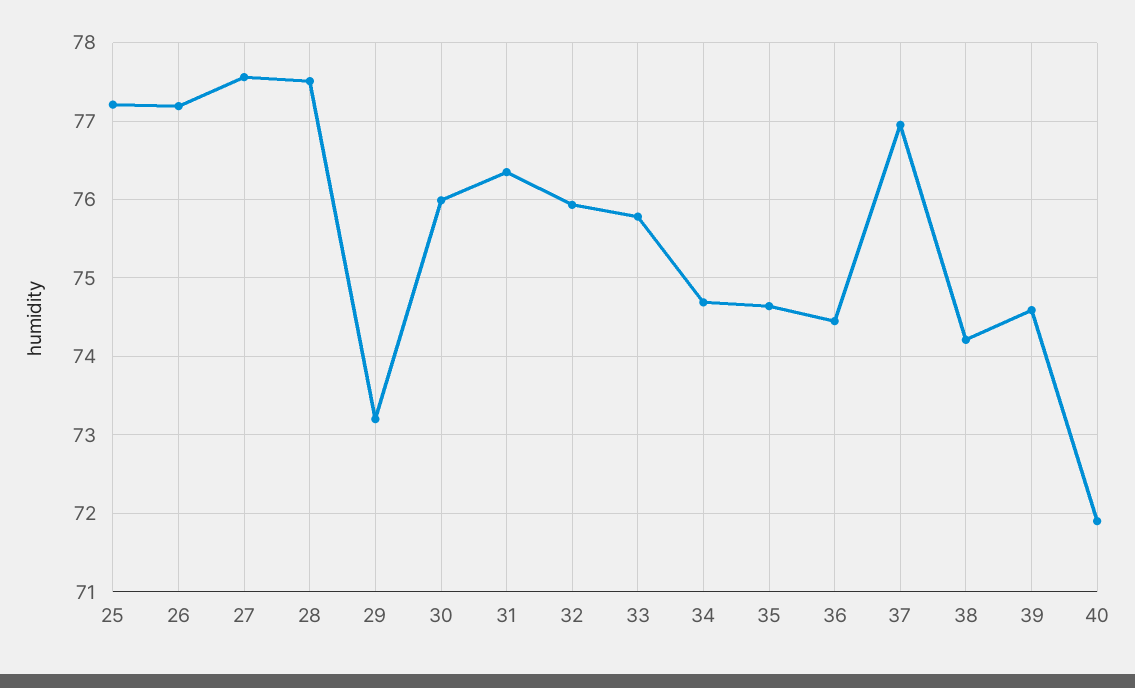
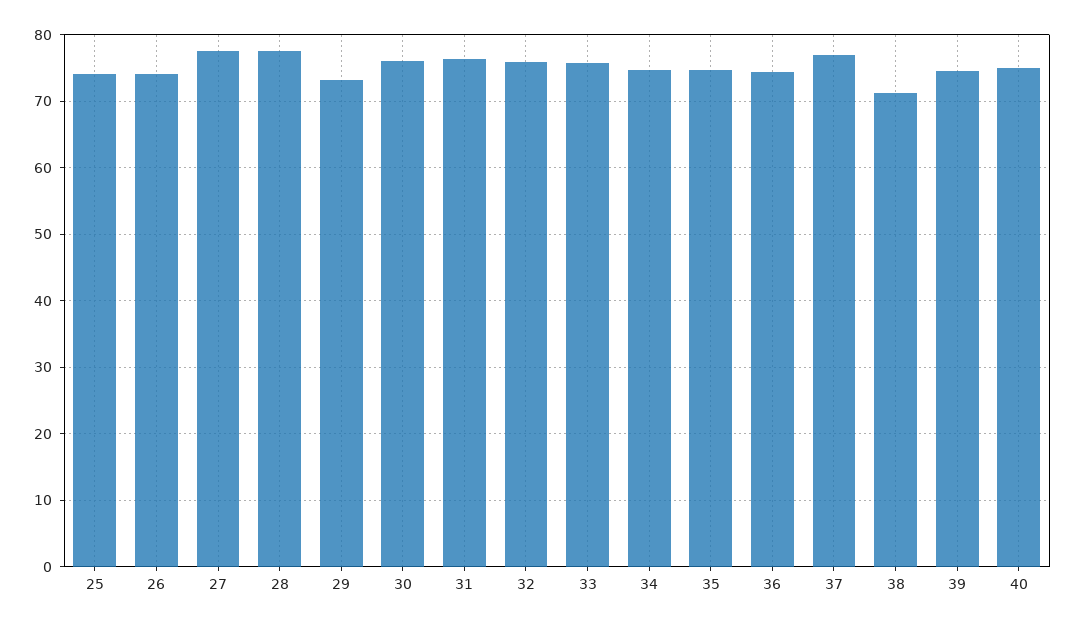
  {
-   "25": 77.2,
+   "25": 74,
-   "26": 77.2,
+   "26": 74,
    "27": 77.6,
    "28": 77.5,
    "29": 73.2,
    "30": 76,
    "31": 76.4,
    "32": 75.9,
    "33": 75.8,
    "34": 74.7,
    "35": 74.6,
    "36": 74.5,
    "37": 77,
-   "38": 74.2,
+   "38": 71,
    "39": 74.6,
-   "40": 71.9
+   "40": 75
  }

